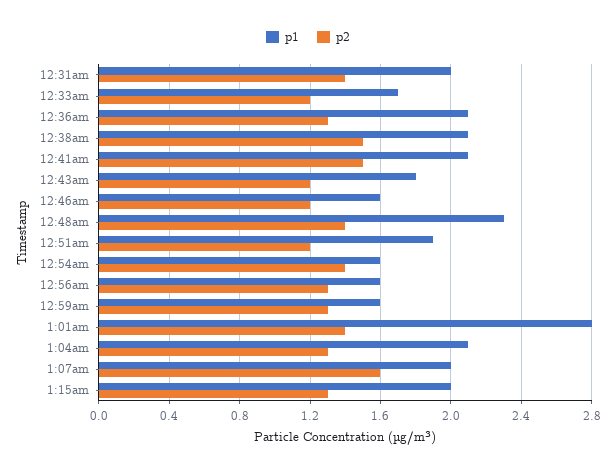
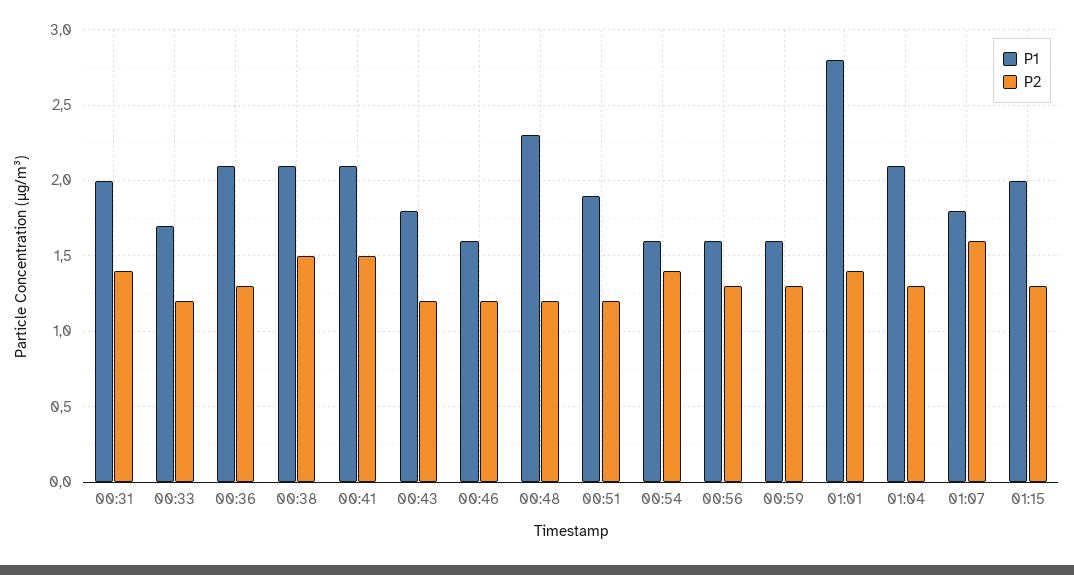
  {
    "p1": {
      "12:31am": 2,
      "12:33am": 1.7,
      "12:36am": 2.1,
      "12:38am": 2.1,
      "12:41am": 2.1,
      "12:43am": 1.8,
      "12:46am": 1.6,
      "12:48am": 2.3,
      "12:51am": 1.9,
      "12:54am": 1.6,
      "12:56am": 1.6,
      "12:59am": 1.6,
      "1:01am": 2.8,
      "1:04am": 2.1,
-     "1:07am": 2,
+     "1:07am": 1.8,
      "1:15am": 2
    },
    "p2": {
      "12:31am": 1.4,
      "12:33am": 1.2,
      "12:36am": 1.3,
      "12:38am": 1.5,
      "12:41am": 1.5,
      "12:43am": 1.2,
      "12:46am": 1.2,
-     "12:48am": 1.4,
+     "12:48am": 1.2,
      "12:51am": 1.2,
      "12:54am": 1.4,
      "12:56am": 1.3,
      "12:59am": 1.3,
      "1:01am": 1.4,
      "1:04am": 1.3,
      "1:07am": 1.6,
      "1:15am": 1.3
    }
  }

